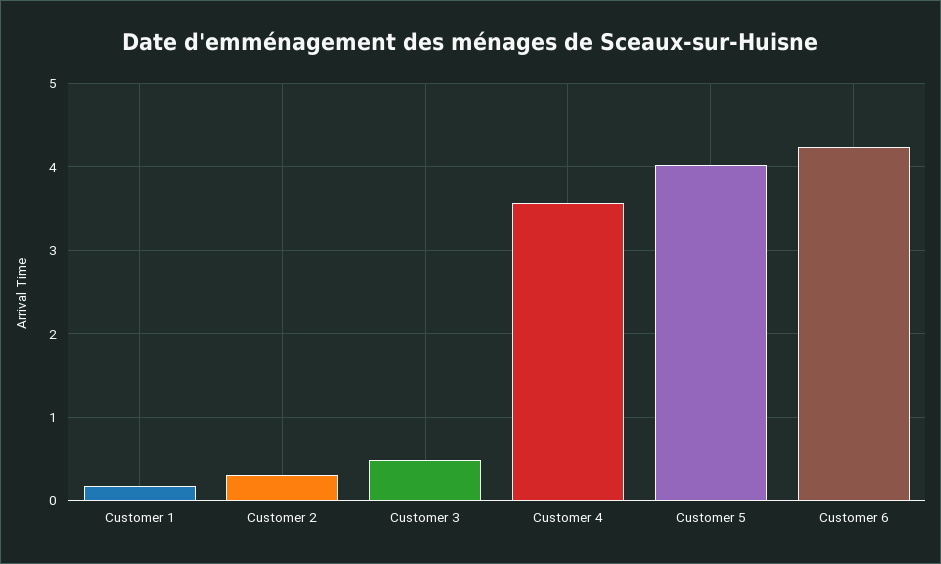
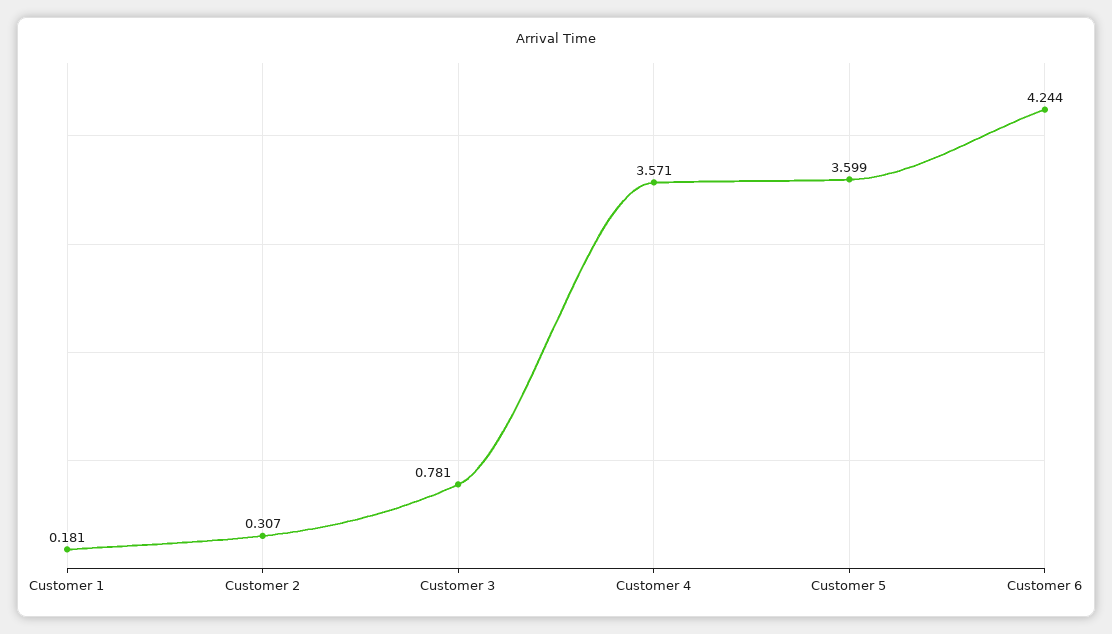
  {
    "Customer 1": 0.181,
    "Customer 2": 0.307,
-   "Customer 3": 0.5,
+   "Customer 3": 0.781,
    "Customer 4": 3.571,
-   "Customer 5": 4,
+   "Customer 5": 3.599,
    "Customer 6": 4.244
  }

